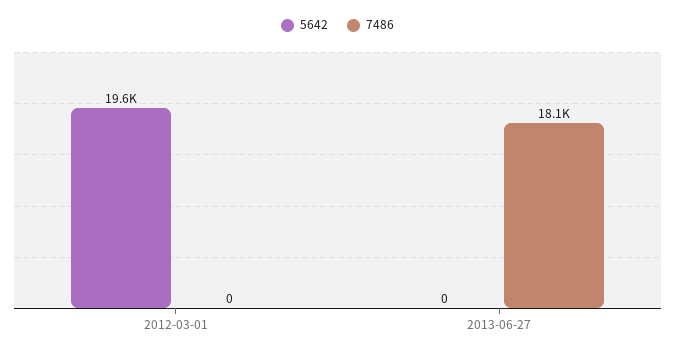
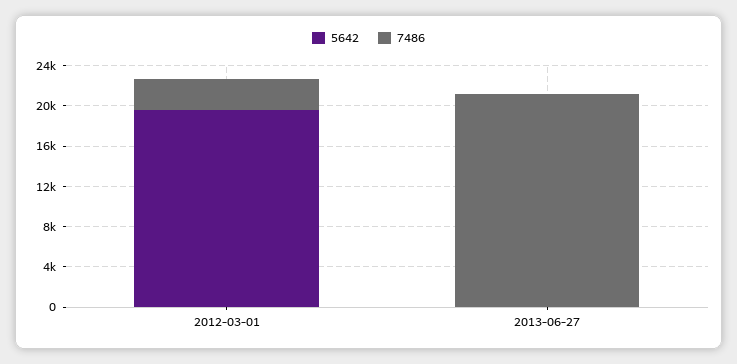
  {
    "5642": {
      "2012-03-01": 19600,
      "2013-06-27": 0
    },
    "7486": {
-     "2012-03-01": 0,
+     "2012-03-01": 3000,
-     "2013-06-27": 18100
+     "2013-06-27": 21000
    }
  }

